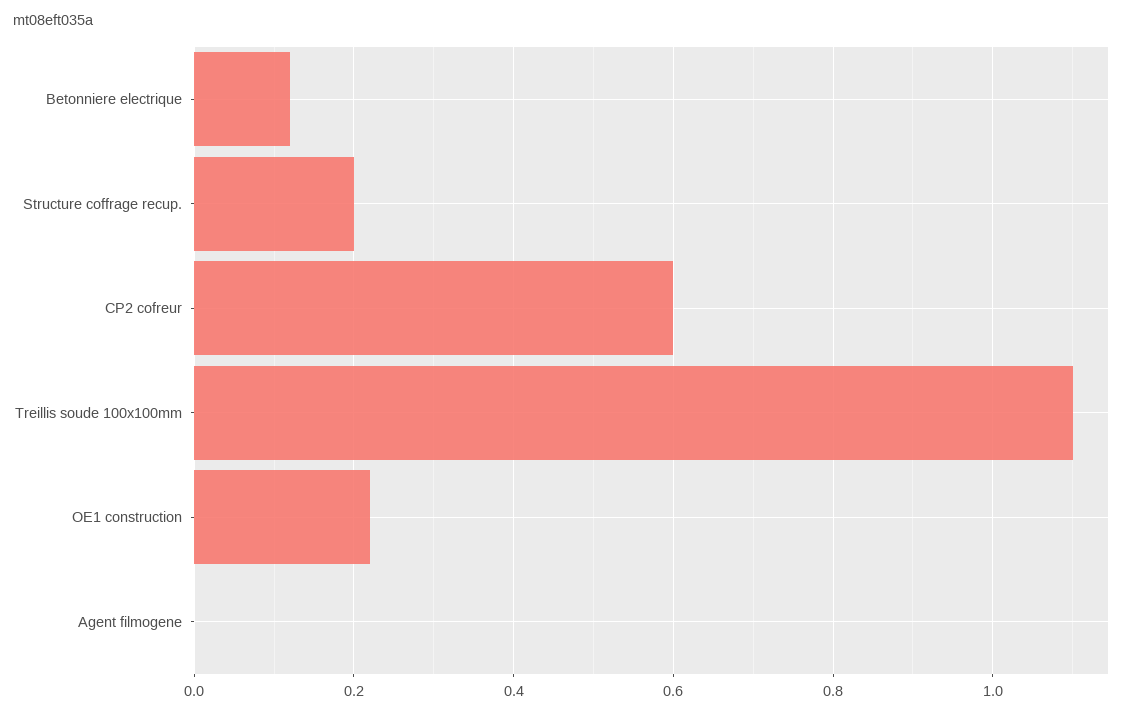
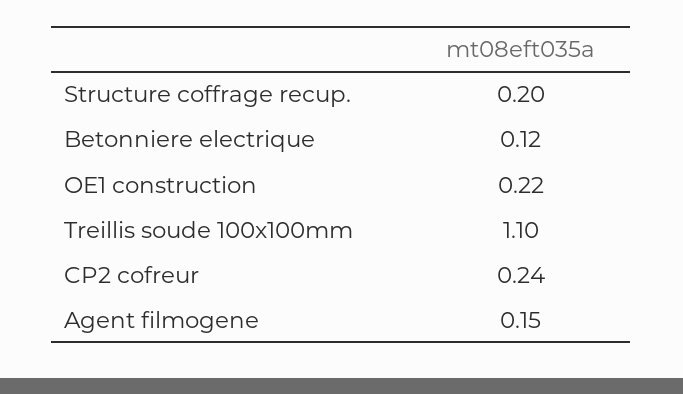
  {
    "Betonniere electrique": 0.12,
    "Structure coffrage recup.": 0.2,
-   "CP2 cofreur": 0.6,
+   "CP2 cofreur": 0.24,
    "Treillis soude 100x100mm": 1.1,
    "OE1 construction": 0.22,
-   "Agent filmogene": 0
+   "Agent filmogene": 0.15
  }

